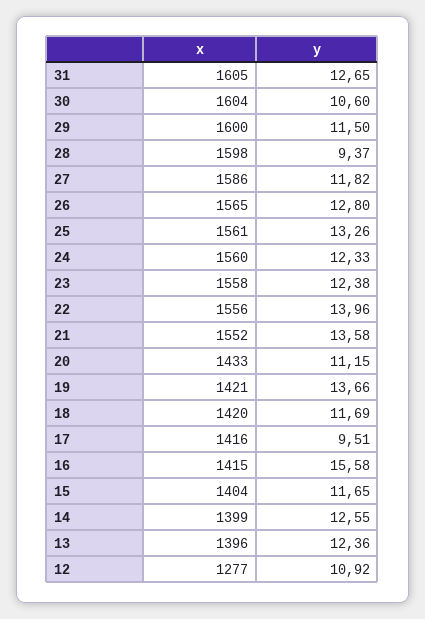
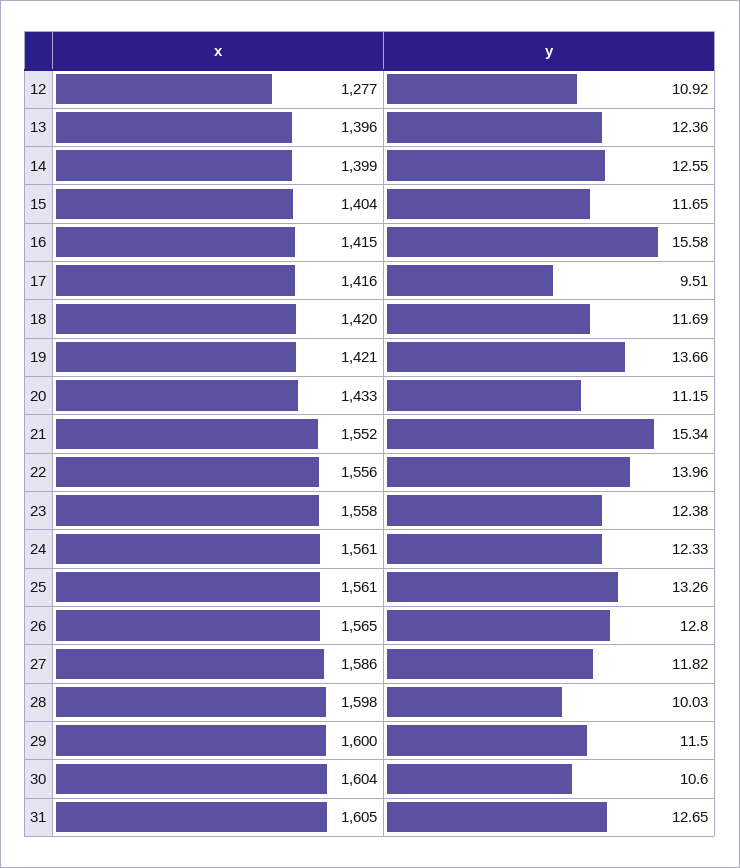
  {
    "x": {
      "31": 1605,
      "30": 1604,
      "29": 1600,
      "28": 1598,
      "27": 1586,
      "26": 1565,
      "25": 1561,
-     "24": 1560,
+     "24": 1561,
      "23": 1558,
      "22": 1556,
      "21": 1552,
      "20": 1433,
      "19": 1421,
      "18": 1420,
      "17": 1416,
      "16": 1415,
      "15": 1404,
      "14": 1399,
      "13": 1396,
      "12": 1277
    },
    "y": {
      "31": 12.65,
      "30": 10.6,
      "29": 11.5,
-     "28": 9.37,
+     "28": 10.03,
      "27": 11.82,
      "26": 12.8,
      "25": 13.26,
      "24": 12.33,
      "23": 12.38,
      "22": 13.96,
-     "21": 13.58,
+     "21": 15.34,
      "20": 11.15,
      "19": 13.66,
      "18": 11.69,
      "17": 9.51,
      "16": 15.58,
      "15": 11.65,
      "14": 12.55,
      "13": 12.36,
      "12": 10.92
    }
  }

